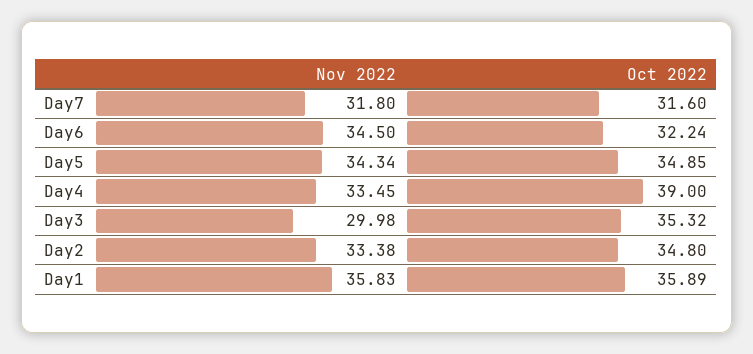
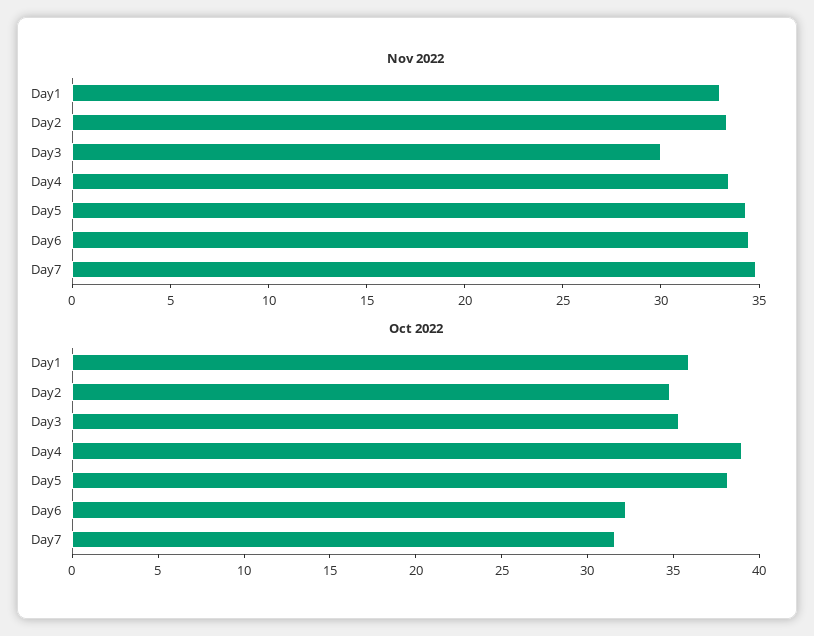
  {
    "Nov 2022": {
-     "Day7": 31.8,
+     "Day7": 35,
      "Day6": 34.5,
      "Day5": 34.34,
      "Day4": 33.45,
      "Day3": 29.98,
      "Day2": 33.38,
-     "Day1": 35.83
+     "Day1": 33
    },
    "Oct 2022": {
      "Day7": 31.6,
      "Day6": 32.24,
-     "Day5": 34.85,
+     "Day5": 38,
      "Day4": 39,
      "Day3": 35.32,
      "Day2": 34.8,
      "Day1": 35.89
    }
  }

